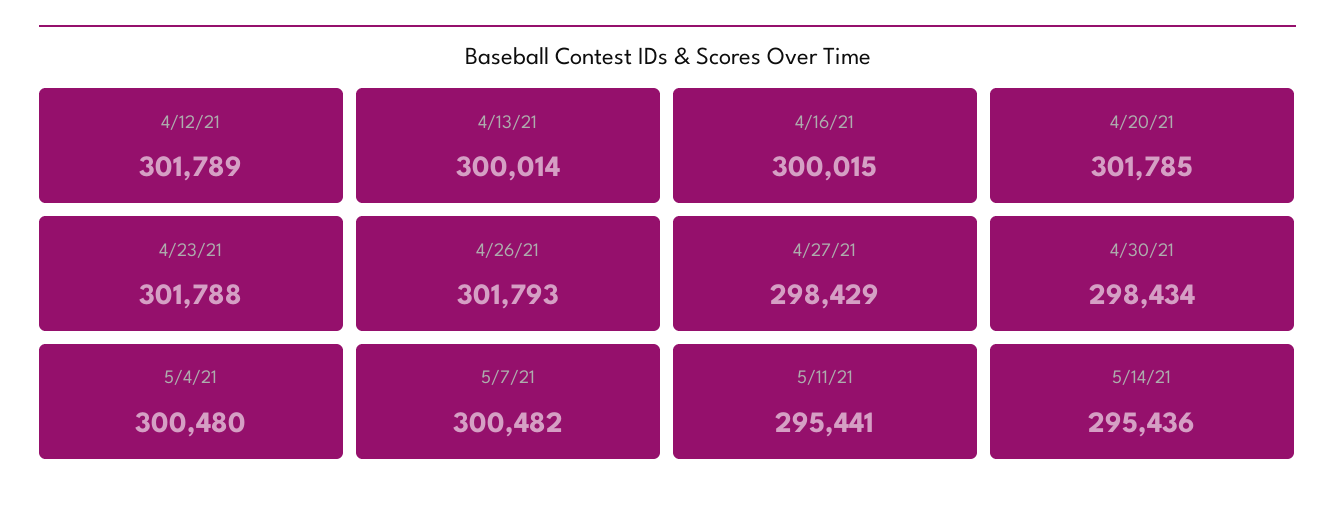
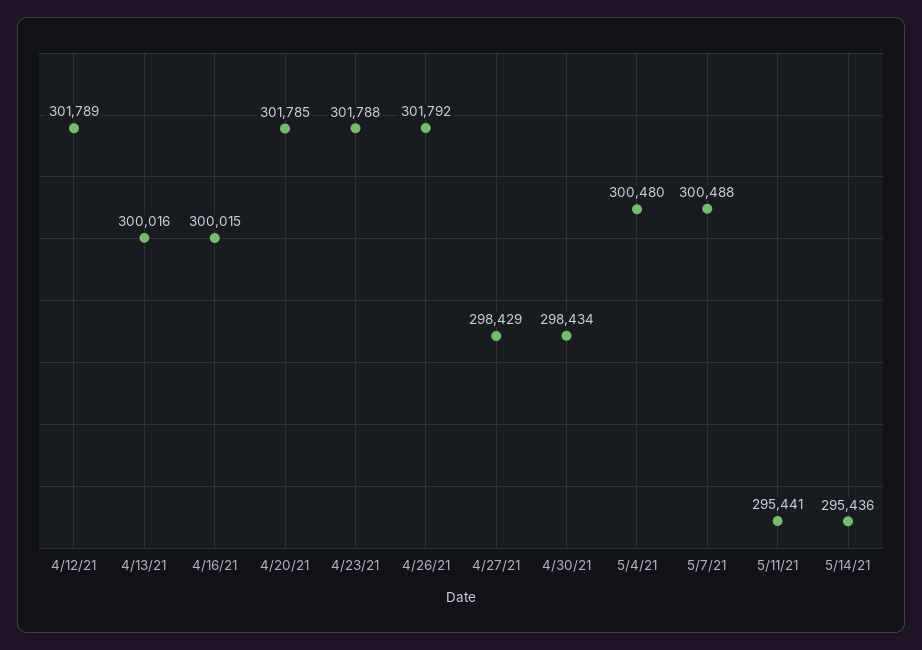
  {
    "4/12/21": 301789,
-   "4/13/21": 300014,
+   "4/13/21": 300016,
    "4/16/21": 300015,
    "4/20/21": 301785,
    "4/23/21": 301788,
-   "4/26/21": 301793,
+   "4/26/21": 301792,
    "4/27/21": 298429,
    "4/30/21": 298434,
    "5/4/21": 300480,
-   "5/7/21": 300482,
+   "5/7/21": 300488,
    "5/11/21": 295441,
    "5/14/21": 295436
  }

